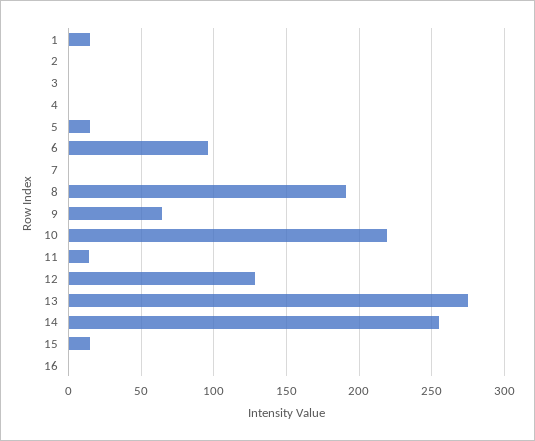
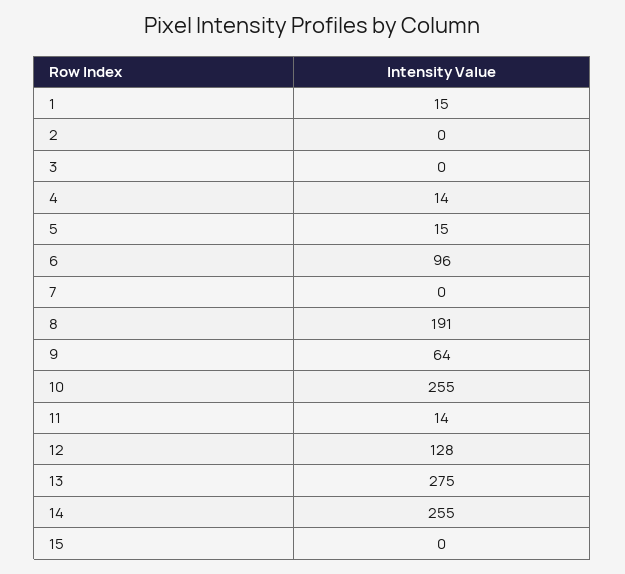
  {
    "1": 15,
    "2": 0,
    "3": 0,
-   "4": 0,
+   "4": 14,
    "5": 15,
    "6": 96,
    "7": 0,
    "8": 191,
    "9": 64,
-   "10": 220,
+   "10": 255,
    "11": 14,
    "12": 128,
    "13": 275,
    "14": 255,
-   "15": 15,
+   "15": 0
-   "16": 0
  }

